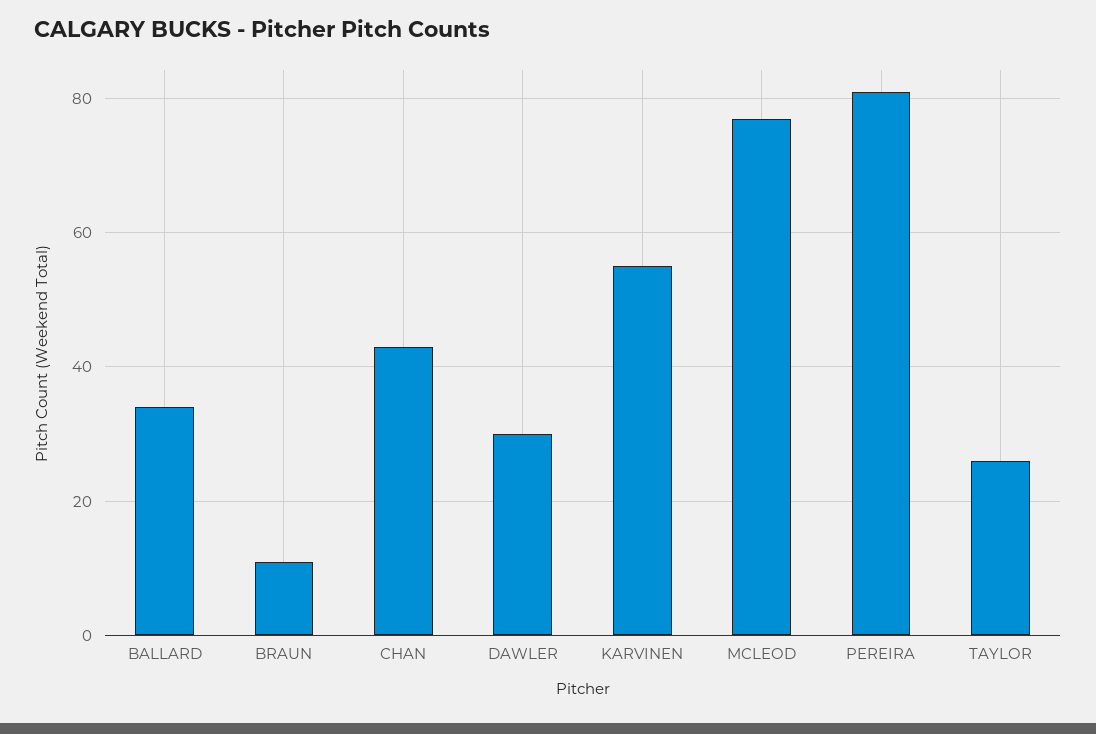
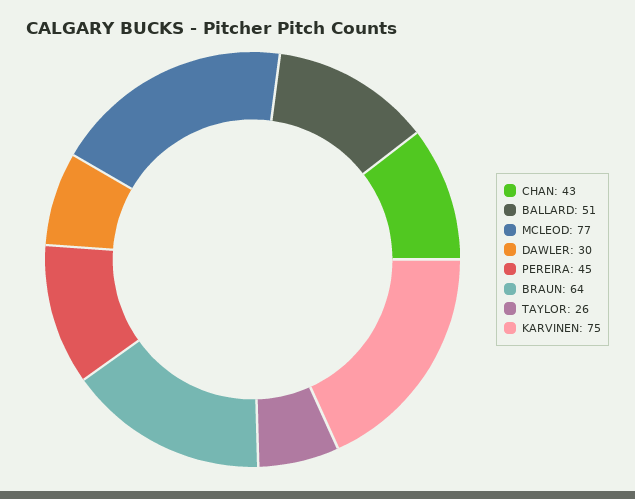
  {
-   "BALLARD": 35,
+   "BALLARD": 51,
-   "BRAUN": 10,
+   "BRAUN": 64,
    "CHAN": 43,
    "DAWLER": 30,
-   "KARVINEN": 55,
+   "KARVINEN": 75,
    "MCLEOD": 77,
-   "PEREIRA": 80,
+   "PEREIRA": 45,
    "TAYLOR": 26
  }

